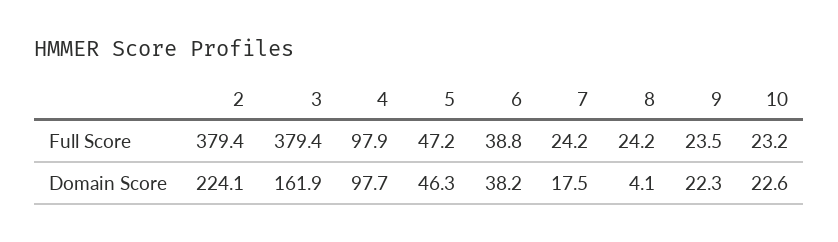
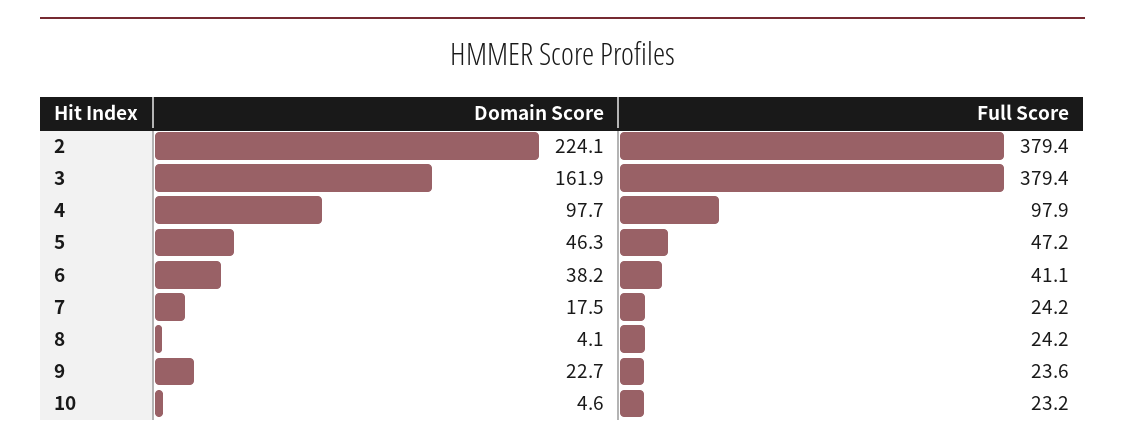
  {
    "2": {
      "Full Score": 379.4,
      "Domain Score": 224.1
    },
    "3": {
      "Full Score": 379.4,
      "Domain Score": 161.9
    },
    "4": {
      "Full Score": 97.9,
      "Domain Score": 97.7
    },
    "5": {
      "Full Score": 47.2,
      "Domain Score": 46.3
    },
    "6": {
-     "Full Score": 38.8,
+     "Full Score": 41.1,
      "Domain Score": 38.2
    },
    "7": {
      "Full Score": 24.2,
      "Domain Score": 17.5
    },
    "8": {
      "Full Score": 24.2,
      "Domain Score": 4.1
    },
    "9": {
-     "Full Score": 23.5,
+     "Full Score": 23.6,
-     "Domain Score": 22.3
+     "Domain Score": 22.7
    },
    "10": {
      "Full Score": 23.2,
-     "Domain Score": 22.6
+     "Domain Score": 4.6
    }
  }

